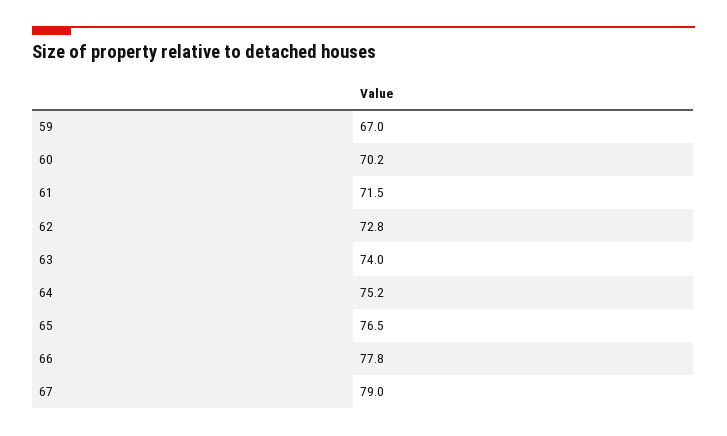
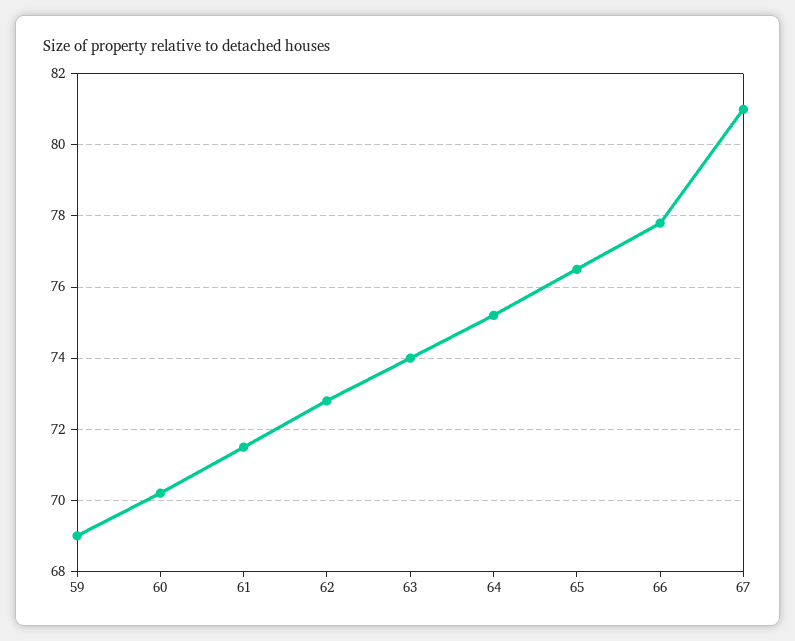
  {
-   "59": 67,
+   "59": 69,
    "60": 70.2,
    "61": 71.5,
    "62": 72.8,
    "63": 74,
    "64": 75.2,
    "65": 76.5,
    "66": 77.8,
-   "67": 79
+   "67": 81
  }

